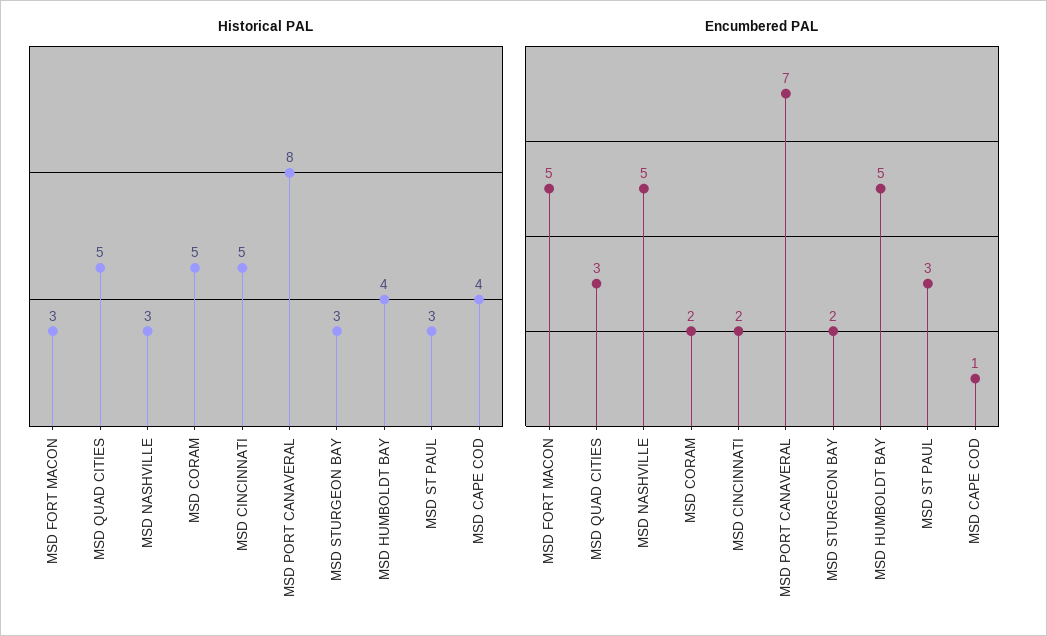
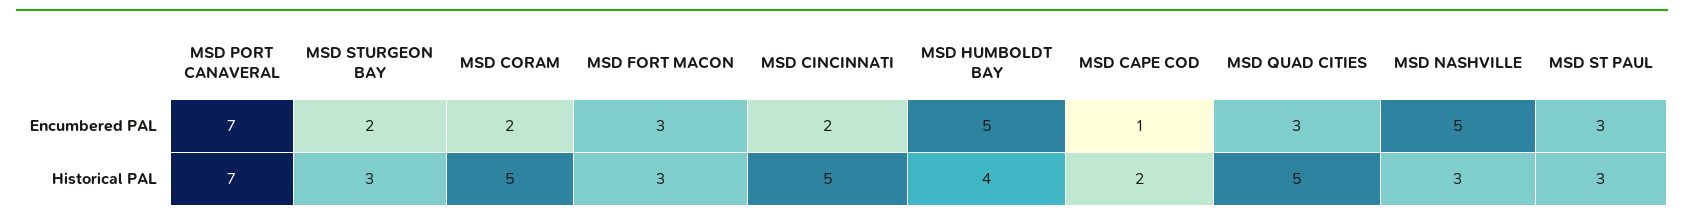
  {
    "Historical PAL": {
      "MSD FORT MACON": 3,
      "MSD QUAD CITIES": 5,
      "MSD NASHVILLE": 3,
      "MSD CORAM": 5,
      "MSD CINCINNATI": 5,
-     "MSD PORT CANAVERAL": 8,
+     "MSD PORT CANAVERAL": 7,
      "MSD STURGEON BAY": 3,
      "MSD HUMBOLDT BAY": 4,
      "MSD ST PAUL": 3,
-     "MSD CAPE COD": 4
+     "MSD CAPE COD": 2
    },
    "Encumbered PAL": {
-     "MSD FORT MACON": 5,
+     "MSD FORT MACON": 3,
      "MSD QUAD CITIES": 3,
      "MSD NASHVILLE": 5,
      "MSD CORAM": 2,
      "MSD CINCINNATI": 2,
      "MSD PORT CANAVERAL": 7,
      "MSD STURGEON BAY": 2,
      "MSD HUMBOLDT BAY": 5,
      "MSD ST PAUL": 3,
      "MSD CAPE COD": 1
    }
  }

